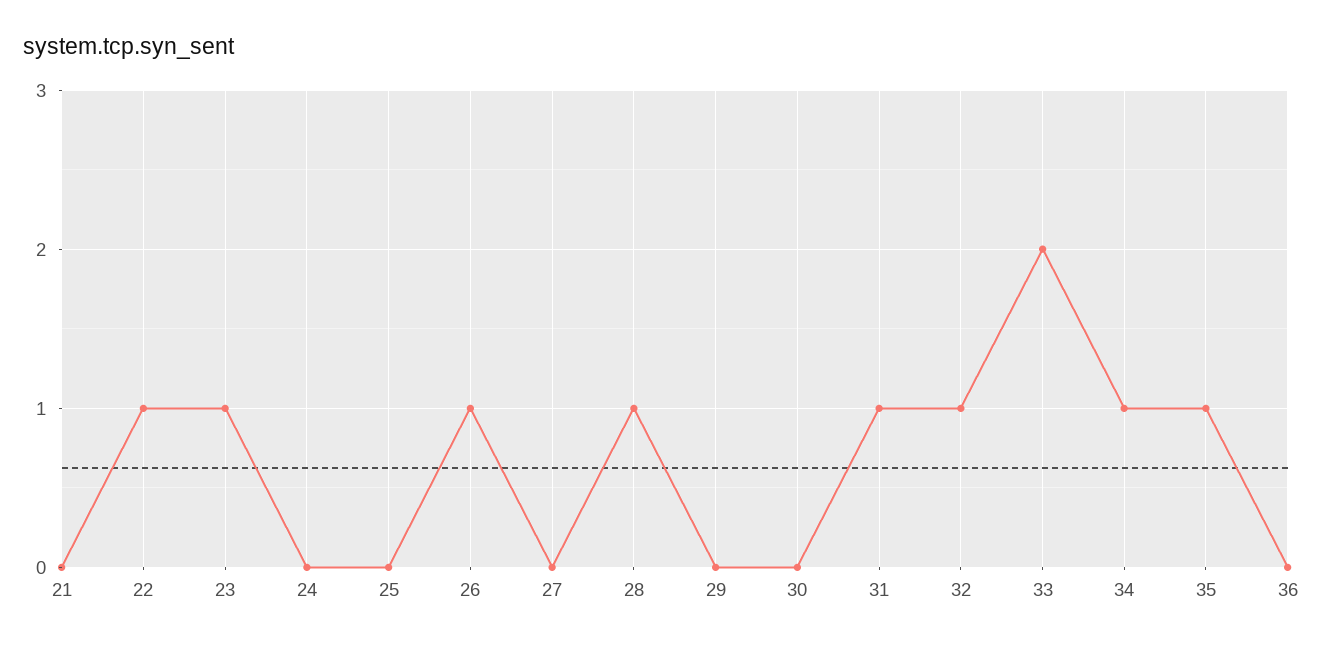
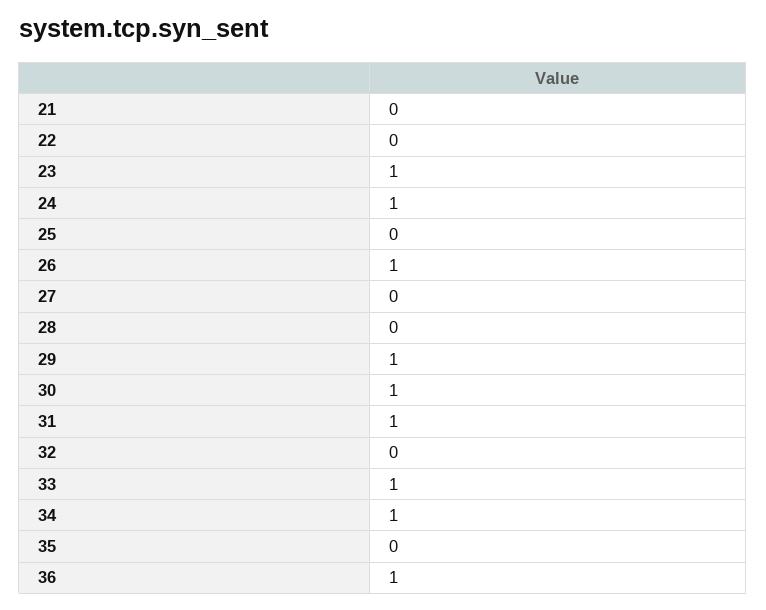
  {
    "21": 0,
-   "22": 1,
+   "22": 0,
    "23": 1,
-   "24": 0,
+   "24": 1,
    "25": 0,
    "26": 1,
    "27": 0,
-   "28": 1,
+   "28": 0,
-   "29": 0,
+   "29": 1,
-   "30": 0,
+   "30": 1,
    "31": 1,
-   "32": 1,
+   "32": 0,
-   "33": 2,
+   "33": 1,
    "34": 1,
-   "35": 1,
+   "35": 0,
-   "36": 0
+   "36": 1
  }

